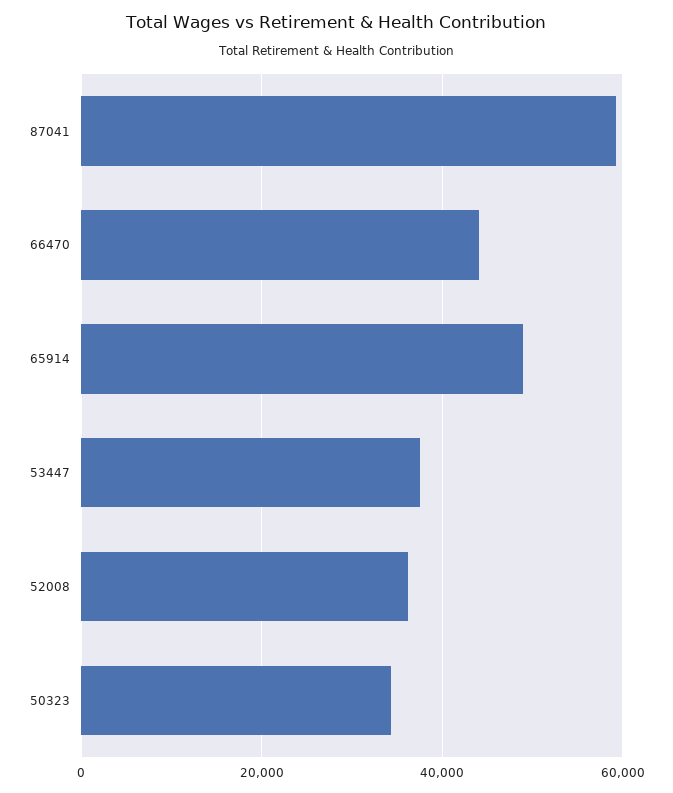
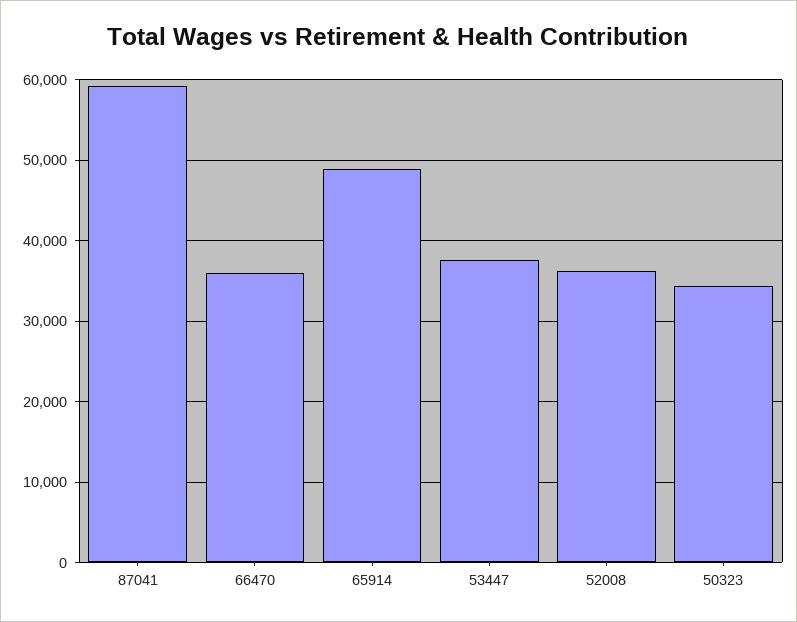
  {
    "87041": 59000,
-   "66470": 44000,
+   "66470": 36000,
    "65914": 49000,
    "53447": 38000,
    "52008": 36000,
    "50323": 34000
  }

